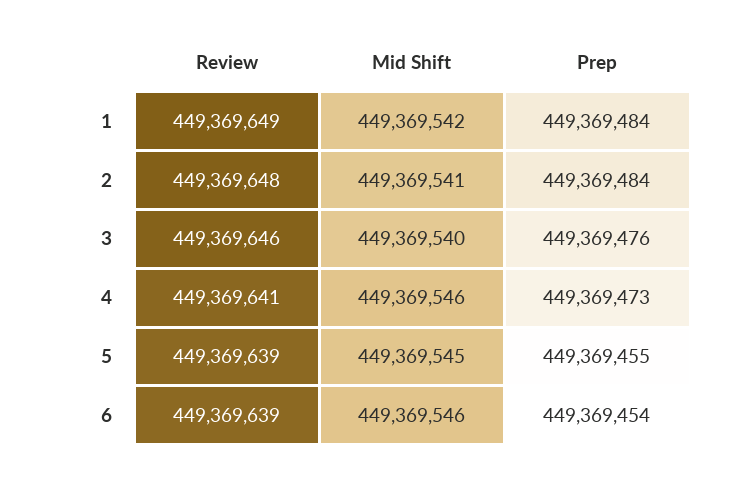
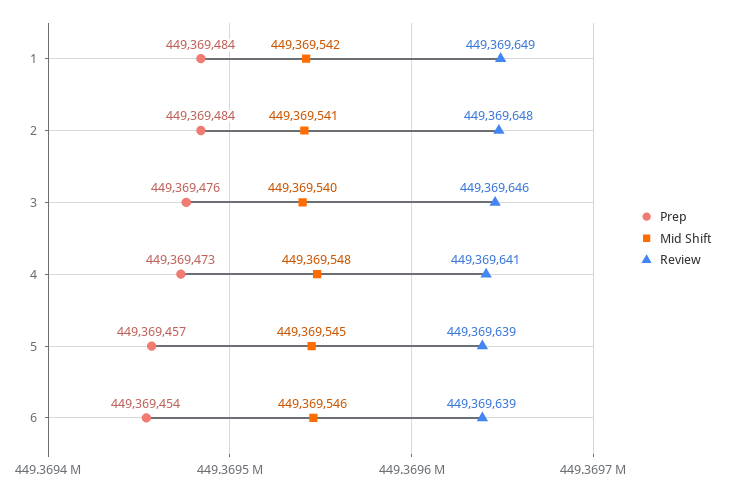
  {
    "Review": {
      "1": 449369649,
      "2": 449369648,
      "3": 449369646,
      "4": 449369641,
      "5": 449369639,
      "6": 449369639
    },
    "Mid Shift": {
      "1": 449369542,
      "2": 449369541,
      "3": 449369540,
-     "4": 449369546,
+     "4": 449369548,
      "5": 449369545,
      "6": 449369546
    },
    "Prep": {
      "1": 449369484,
      "2": 449369484,
      "3": 449369476,
      "4": 449369473,
-     "5": 449369455,
+     "5": 449369457,
      "6": 449369454
    }
  }

